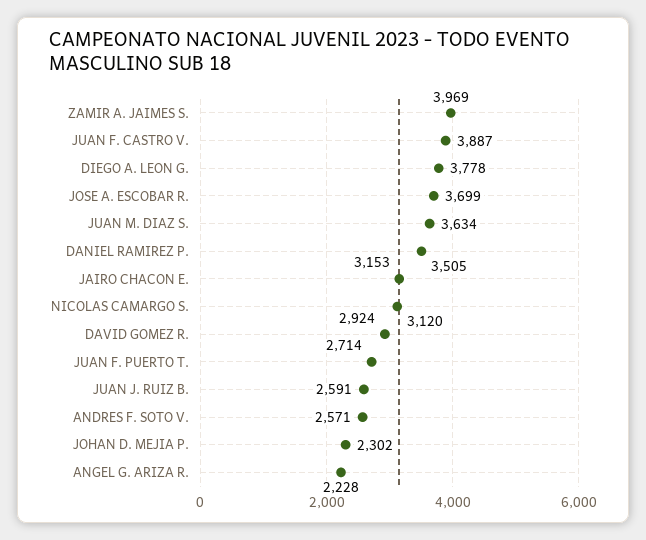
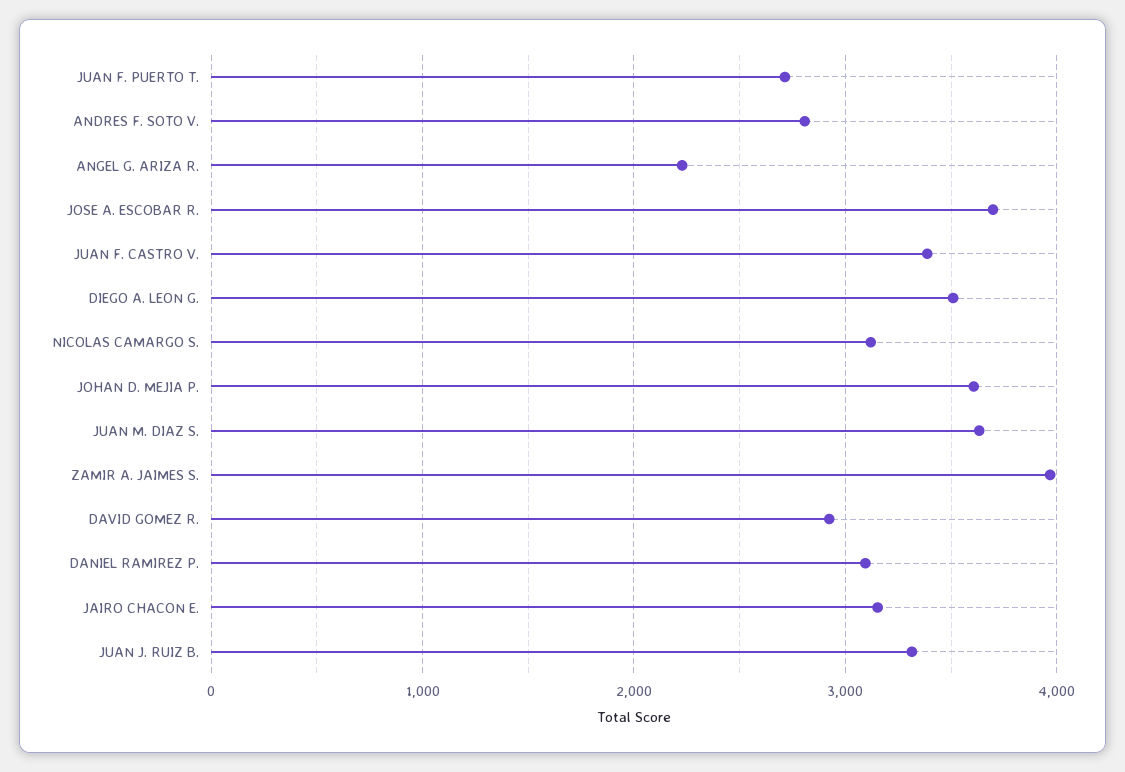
  {
    "ZAMIR A. JAIMES S.": 3969,
-   "JUAN F. CASTRO V.": 3887,
+   "JUAN F. CASTRO V.": 3400,
-   "DIEGO A. LEON G.": 3778,
+   "DIEGO A. LEON G.": 3500,
    "JOSE A. ESCOBAR R.": 3699,
    "JUAN M. DIAZ S.": 3634,
-   "DANIEL RAMIREZ P.": 3505,
+   "DANIEL RAMIREZ P.": 3100,
    "JAIRO CHACON E.": 3153,
    "NICOLAS CAMARGO S.": 3120,
    "DAVID GOMEZ R.": 2924,
    "JUAN F. PUERTO T.": 2714,
-   "JUAN J. RUIZ B.": 2591,
+   "JUAN J. RUIZ B.": 3300,
-   "ANDRES F. SOTO V.": 2571,
+   "ANDRES F. SOTO V.": 2800,
-   "JOHAN D. MEJIA P.": 2302,
+   "JOHAN D. MEJIA P.": 3600,
    "ANGEL G. ARIZA R.": 2228
  }

